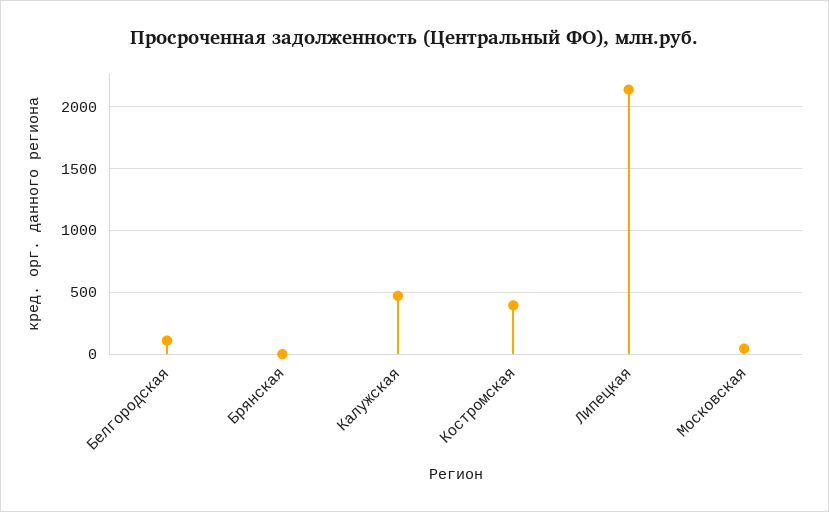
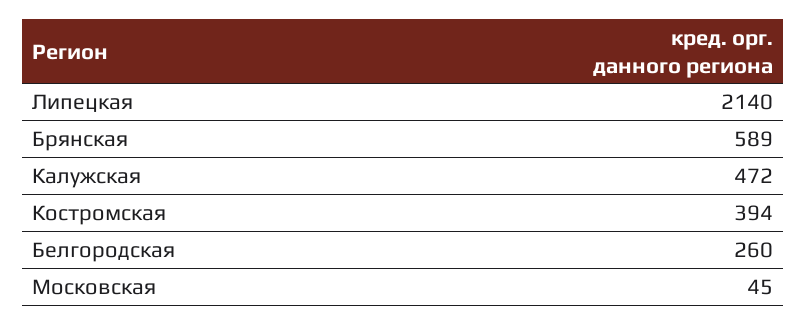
  {
-   "Белгородская": 100,
+   "Белгородская": 260,
-   "Брянская": 0,
+   "Брянская": 589,
    "Калужская": 472,
    "Костромская": 394,
    "Липецкая": 2140,
    "Московская": 45
  }

